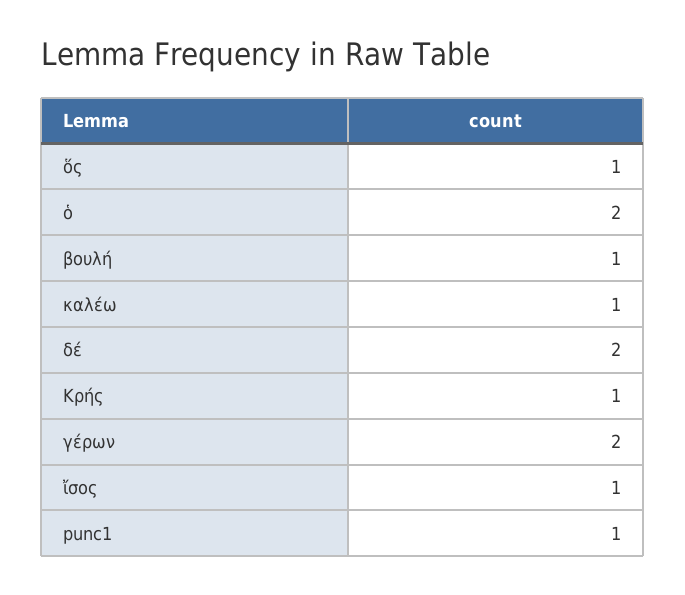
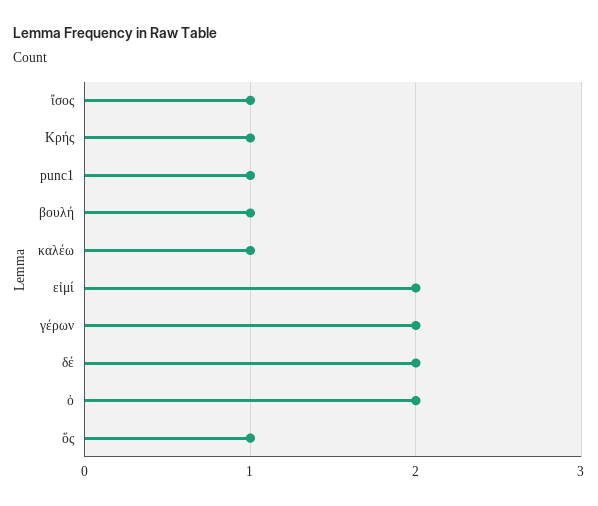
  {
    "ὅς": 1,
    "ὁ": 2,
    "βουλή": 1,
    "καλέω": 1,
    "δέ": 2,
    "Κρής": 1,
    "γέρων": 2,
    "ἴσος": 1,
-   "punc1": 1
+   "punc1": 1,
+   "εἰμί": 2
  }

